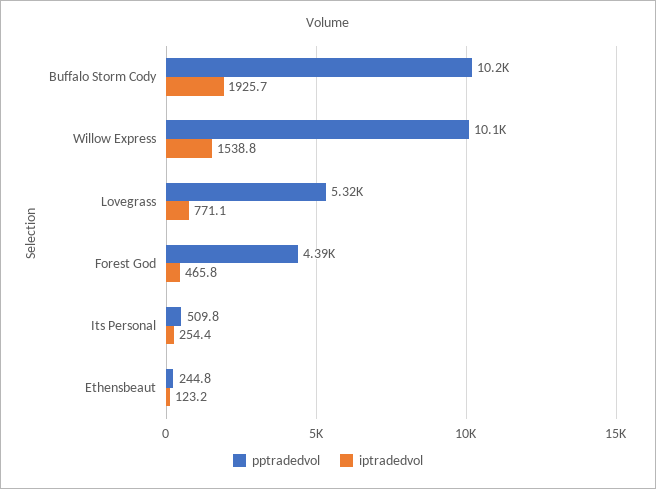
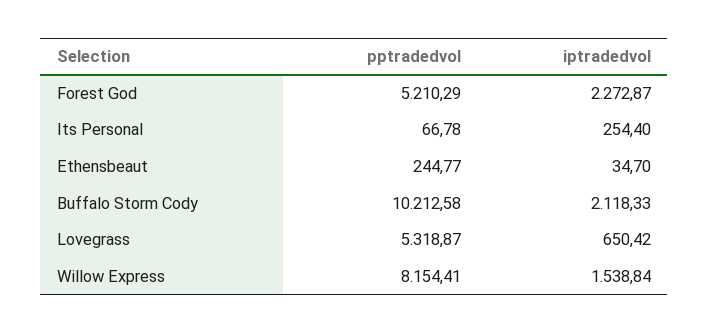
  {
    "pptradedvol": {
      "Buffalo Storm Cody": 10212.58,
-     "Willow Express": 10100,
+     "Willow Express": 8154.41,
      "Lovegrass": 5318.87,
-     "Forest God": 4390,
+     "Forest God": 5210.29,
-     "Its Personal": 509.8,
+     "Its Personal": 66.78,
      "Ethensbeaut": 244.77
    },
    "iptradedvol": {
-     "Buffalo Storm Cody": 1925.7,
+     "Buffalo Storm Cody": 2118.33,
      "Willow Express": 1538.84,
-     "Lovegrass": 771.1,
+     "Lovegrass": 650.42,
-     "Forest God": 465.8,
+     "Forest God": 2272.87,
      "Its Personal": 254.4,
-     "Ethensbeaut": 123.2
+     "Ethensbeaut": 34.7
    }
  }

